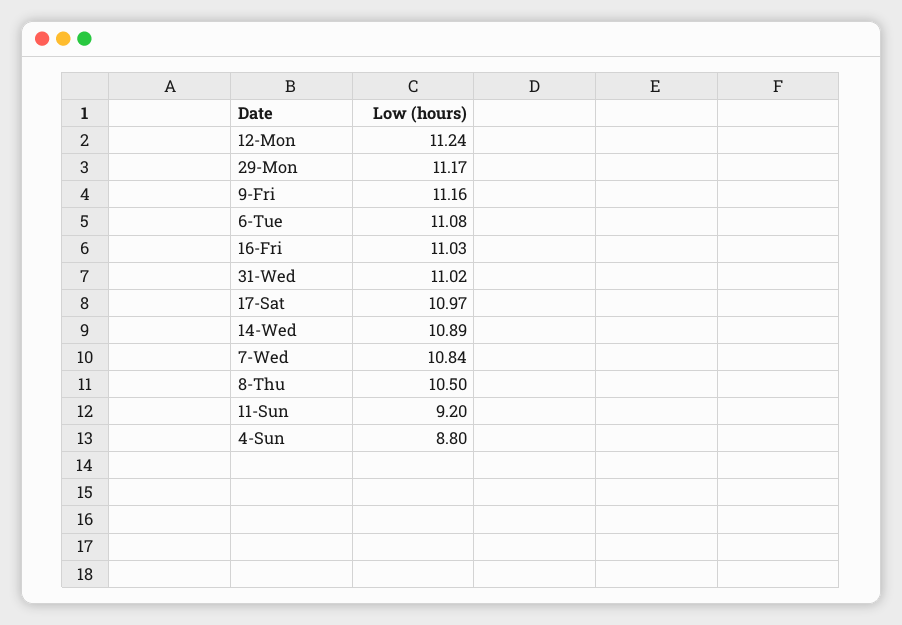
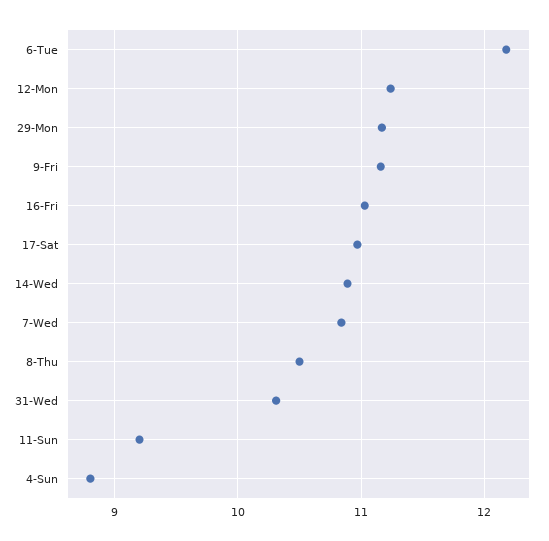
  {
    "12-Mon": 11.24,
    "29-Mon": 11.17,
    "9-Fri": 11.16,
-   "6-Tue": 11.08,
+   "6-Tue": 12.2,
    "16-Fri": 11.03,
-   "31-Wed": 11.02,
+   "31-Wed": 10.3,
    "17-Sat": 10.97,
    "14-Wed": 10.89,
    "7-Wed": 10.84,
    "8-Thu": 10.5,
    "11-Sun": 9.2,
    "4-Sun": 8.8
  }

